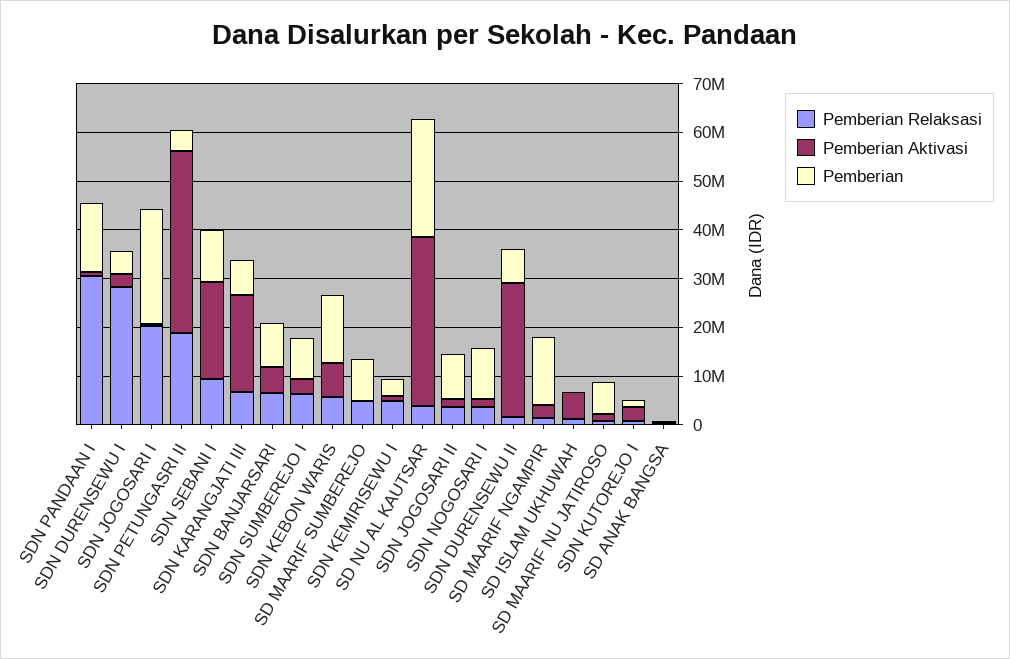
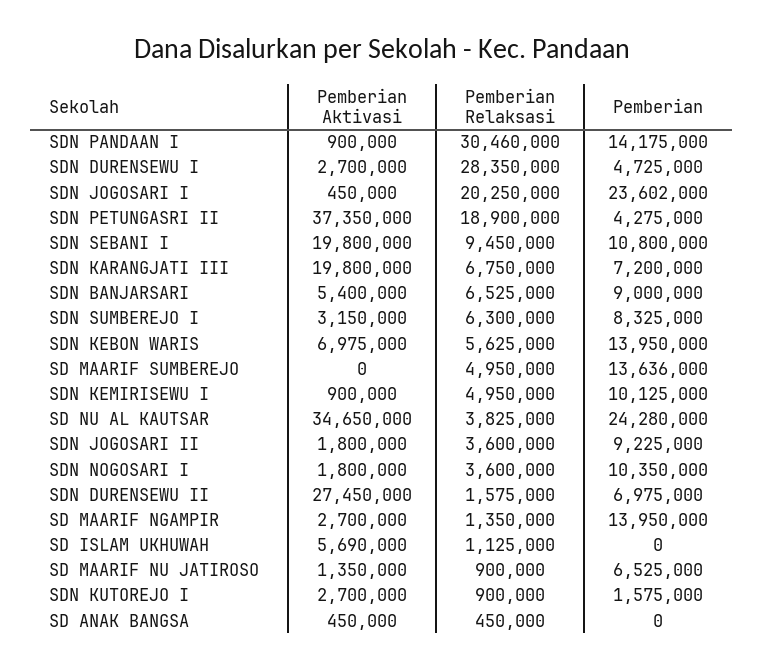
  {
    "Pemberian Relaksasi": {
      "SDN PANDAAN I": 30460000,
      "SDN DURENSEWU I": 28350000,
      "SDN JOGOSARI I": 20250000,
      "SDN PETUNGASRI II": 18900000,
      "SDN SEBANI I": 9450000,
      "SDN KARANGJATI III": 6750000,
      "SDN BANJARSARI": 6525000,
      "SDN SUMBEREJO I": 6300000,
      "SDN KEBON WARIS": 5625000,
      "SD MAARIF SUMBEREJO": 4950000,
      "SDN KEMIRISEWU I": 4950000,
      "SD NU AL KAUTSAR": 3825000,
      "SDN JOGOSARI II": 3600000,
      "SDN NOGOSARI I": 3600000,
      "SDN DURENSEWU II": 1575000,
      "SD MAARIF NGAMPIR": 1350000,
      "SD ISLAM UKHUWAH": 1125000,
      "SD MAARIF NU JATIROSO": 900000,
      "SDN KUTOREJO I": 900000,
      "SD ANAK BANGSA": 450000
    },
    "Pemberian Aktivasi": {
      "SDN PANDAAN I": 900000,
      "SDN DURENSEWU I": 2700000,
      "SDN JOGOSARI I": 450000,
      "SDN PETUNGASRI II": 37350000,
      "SDN SEBANI I": 19800000,
      "SDN KARANGJATI III": 19800000,
      "SDN BANJARSARI": 5400000,
      "SDN SUMBEREJO I": 3150000,
      "SDN KEBON WARIS": 6975000,
      "SD MAARIF SUMBEREJO": 0,
      "SDN KEMIRISEWU I": 900000,
      "SD NU AL KAUTSAR": 34650000,
      "SDN JOGOSARI II": 1800000,
      "SDN NOGOSARI I": 1800000,
      "SDN DURENSEWU II": 27450000,
      "SD MAARIF NGAMPIR": 2700000,
      "SD ISLAM UKHUWAH": 5690000,
      "SD MAARIF NU JATIROSO": 1350000,
      "SDN KUTOREJO I": 2700000,
      "SD ANAK BANGSA": 450000
    },
    "Pemberian": {
      "SDN PANDAAN I": 14175000,
      "SDN DURENSEWU I": 4725000,
      "SDN JOGOSARI I": 23602000,
      "SDN PETUNGASRI II": 4275000,
      "SDN SEBANI I": 10800000,
      "SDN KARANGJATI III": 7200000,
      "SDN BANJARSARI": 9000000,
      "SDN SUMBEREJO I": 8325000,
      "SDN KEBON WARIS": 13950000,
-     "SD MAARIF SUMBEREJO": 8000000,
+     "SD MAARIF SUMBEREJO": 13636000,
-     "SDN KEMIRISEWU I": 4000000,
+     "SDN KEMIRISEWU I": 10125000,
      "SD NU AL KAUTSAR": 24280000,
      "SDN JOGOSARI II": 9225000,
      "SDN NOGOSARI I": 10350000,
      "SDN DURENSEWU II": 6975000,
      "SD MAARIF NGAMPIR": 13950000,
      "SD ISLAM UKHUWAH": 0,
      "SD MAARIF NU JATIROSO": 6525000,
      "SDN KUTOREJO I": 1575000,
      "SD ANAK BANGSA": 0
    }
  }

